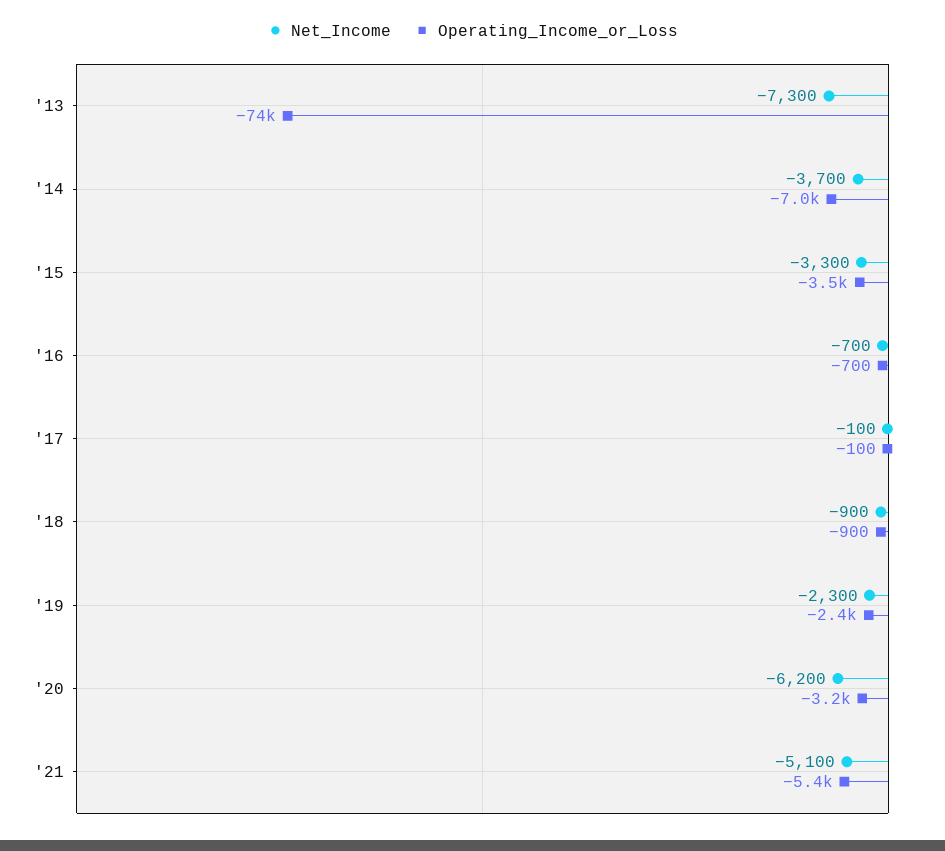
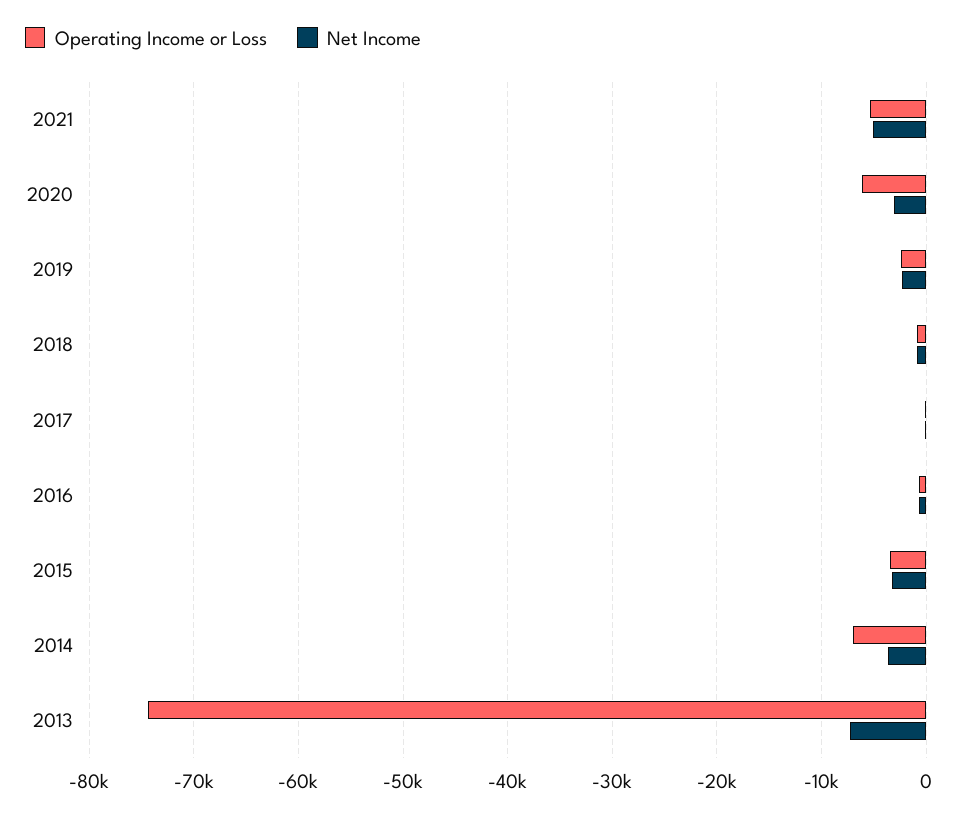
  {
    "Net_Income": {
      "'13": -7300,
      "'14": -3700,
      "'15": -3300,
      "'16": -700,
      "'17": -100,
      "'18": -900,
      "'19": -2300,
-     "'20": -6200,
+     "'20": -3000,
      "'21": -5100
    },
    "Operating_Income_or_Loss": {
      "'13": -74000,
      "'14": -7000,
      "'15": -3500,
      "'16": -700,
      "'17": -100,
      "'18": -900,
      "'19": -2400,
-     "'20": -3200,
+     "'20": -6000,
      "'21": -5400
    }
  }

